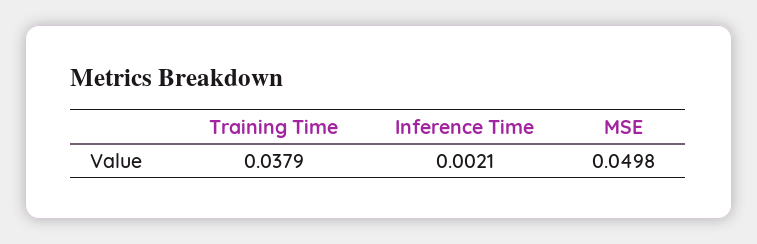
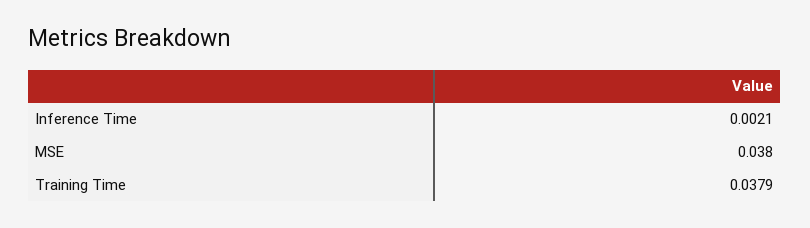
  {
    "Training Time": 0.0379,
    "Inference Time": 0.0021,
-   "MSE": 0.0498
+   "MSE": 0.038
  }

